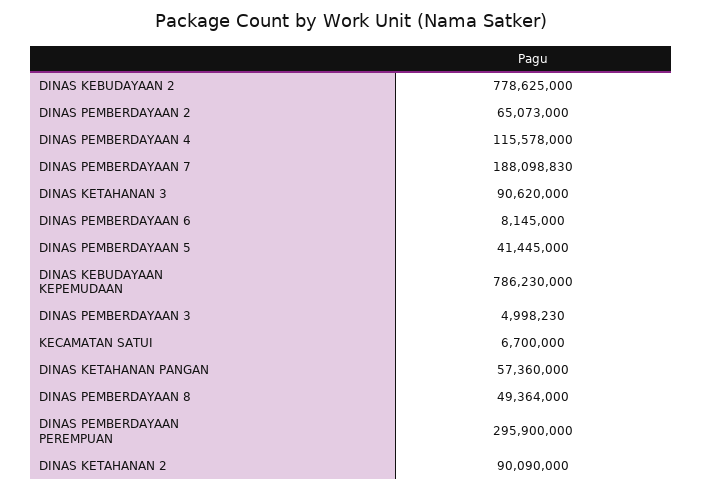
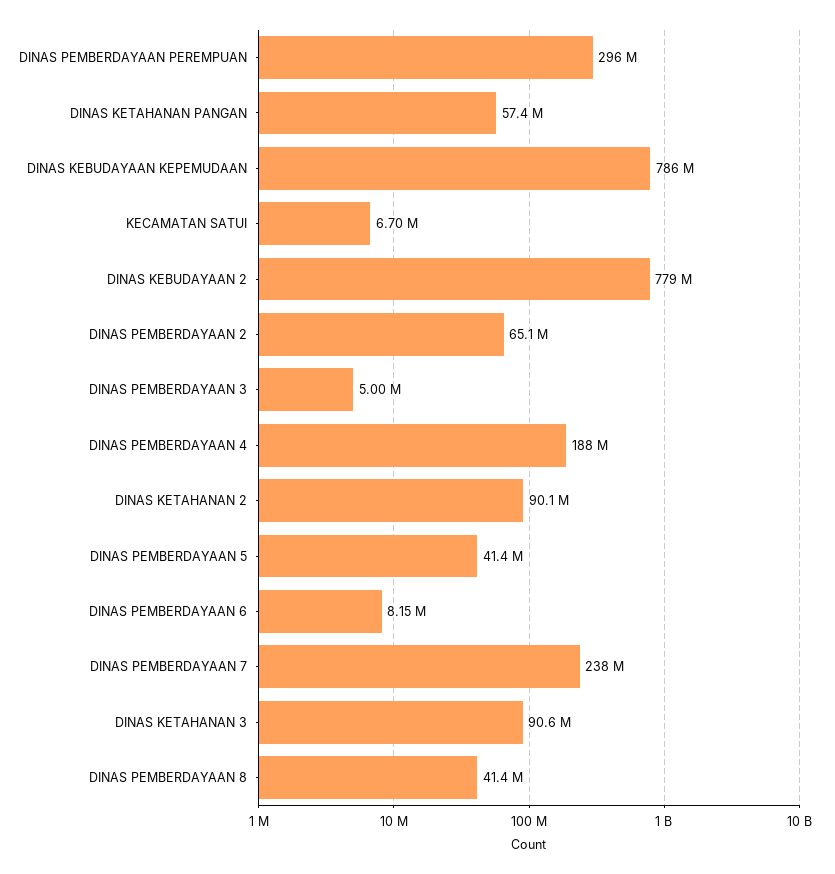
  {
    "DINAS KEBUDAYAAN 2": 778625000,
    "DINAS PEMBERDAYAAN 2": 65073000,
-   "DINAS PEMBERDAYAAN 4": 115578000,
+   "DINAS PEMBERDAYAAN 4": 188000000,
-   "DINAS PEMBERDAYAAN 7": 188098830,
+   "DINAS PEMBERDAYAAN 7": 238000000,
    "DINAS KETAHANAN 3": 90620000,
    "DINAS PEMBERDAYAAN 6": 8145000,
    "DINAS PEMBERDAYAAN 5": 41445000,
    "DINAS KEBUDAYAAN KEPEMUDAAN": 786230000,
    "DINAS PEMBERDAYAAN 3": 4998230,
    "KECAMATAN SATUI": 6700000,
    "DINAS KETAHANAN PANGAN": 57360000,
-   "DINAS PEMBERDAYAAN 8": 49364000,
+   "DINAS PEMBERDAYAAN 8": 41400000,
    "DINAS PEMBERDAYAAN PEREMPUAN": 295900000,
    "DINAS KETAHANAN 2": 90090000
  }

